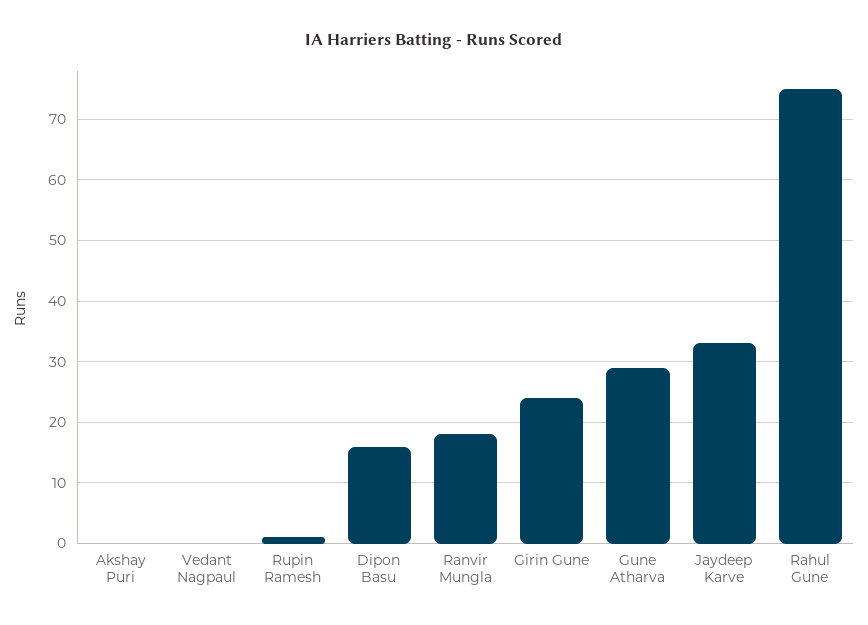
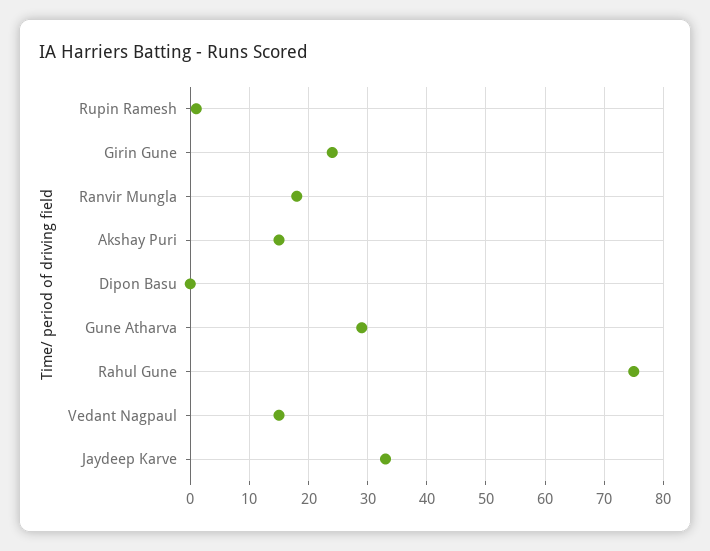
  {
-   "Akshay Puri": 0,
+   "Akshay Puri": 15,
-   "Vedant Nagpaul": 0,
+   "Vedant Nagpaul": 15,
    "Rupin Ramesh": 1,
-   "Dipon Basu": 16,
+   "Dipon Basu": 0,
    "Ranvir Mungla": 18,
    "Girin Gune": 24,
    "Gune Atharva": 29,
    "Jaydeep Karve": 33,
    "Rahul Gune": 75
  }

